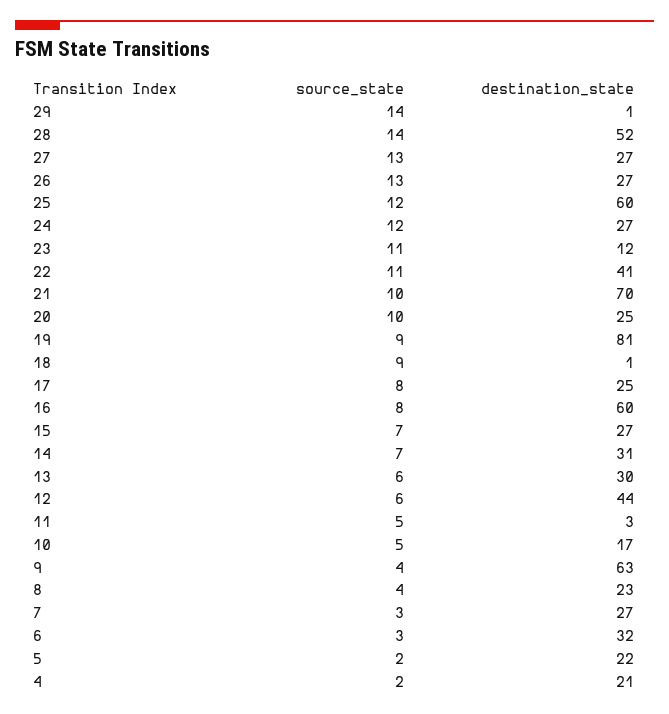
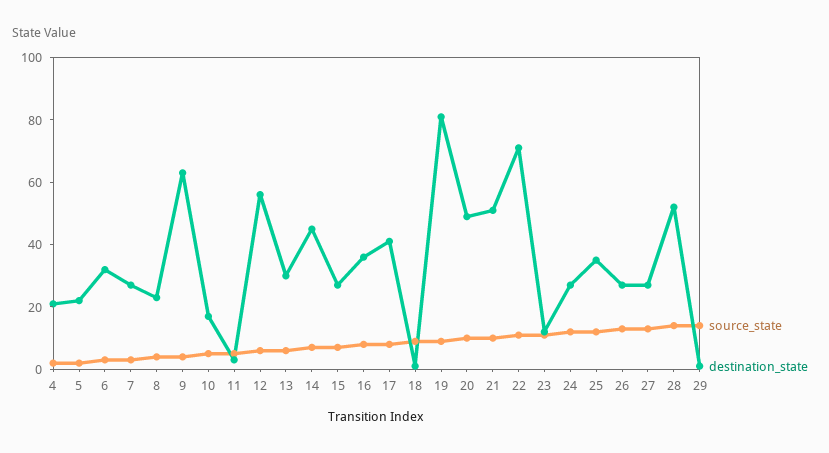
  {
    "source_state": {
      "29": 14,
      "28": 14,
      "27": 13,
      "26": 13,
      "25": 12,
      "24": 12,
      "23": 11,
      "22": 11,
      "21": 10,
      "20": 10,
      "19": 9,
      "18": 9,
      "17": 8,
      "16": 8,
      "15": 7,
      "14": 7,
      "13": 6,
      "12": 6,
      "11": 5,
      "10": 5,
      "9": 4,
      "8": 4,
      "7": 3,
      "6": 3,
      "5": 2,
      "4": 2
    },
    "destination_state": {
      "29": 1,
      "28": 52,
      "27": 27,
      "26": 27,
-     "25": 60,
+     "25": 35,
      "24": 27,
      "23": 12,
-     "22": 41,
+     "22": 70,
-     "21": 70,
+     "21": 50,
-     "20": 25,
+     "20": 50,
      "19": 81,
      "18": 1,
-     "17": 25,
+     "17": 40,
-     "16": 60,
+     "16": 35,
      "15": 27,
-     "14": 31,
+     "14": 45,
      "13": 30,
-     "12": 44,
+     "12": 55,
      "11": 3,
      "10": 17,
      "9": 63,
      "8": 23,
      "7": 27,
      "6": 32,
      "5": 22,
      "4": 21
    }
  }

